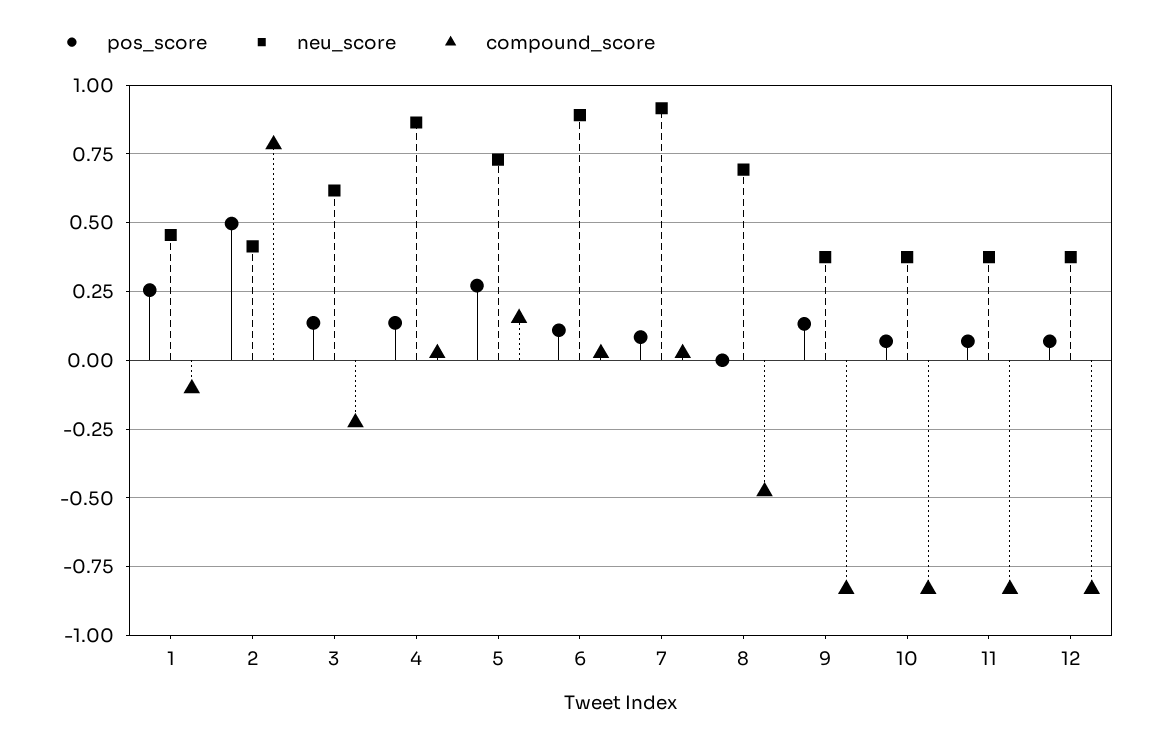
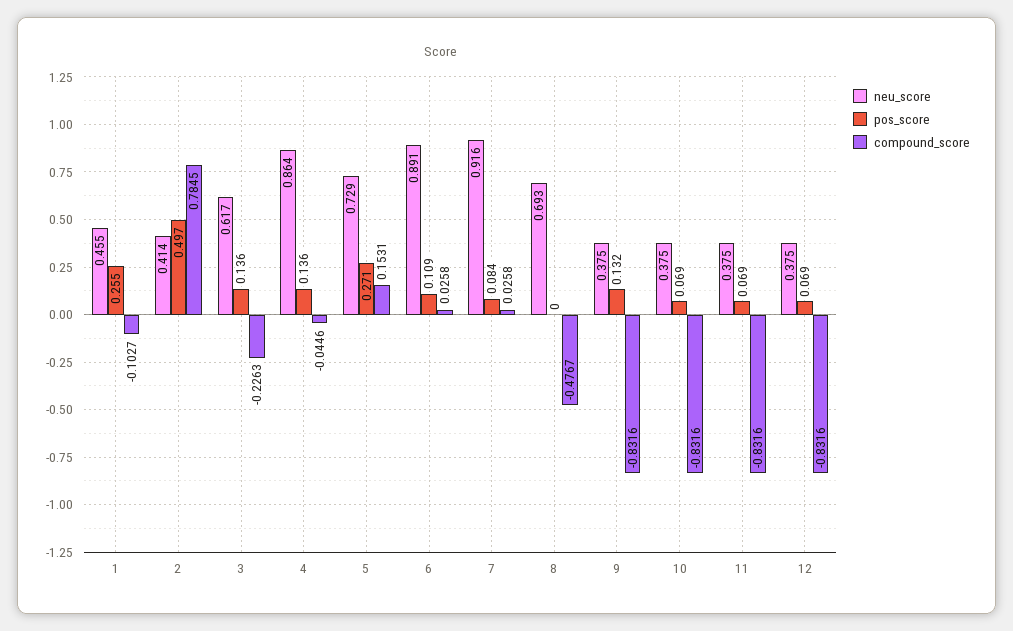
  {
    "pos_score": {
      "1": 0.255,
      "2": 0.497,
      "3": 0.136,
      "4": 0.136,
      "5": 0.271,
      "6": 0.109,
      "7": 0.084,
      "8": 0,
      "9": 0.132,
      "10": 0.069,
      "11": 0.069,
      "12": 0.069
    },
    "neu_score": {
      "1": 0.455,
      "2": 0.414,
      "3": 0.617,
      "4": 0.864,
      "5": 0.729,
      "6": 0.891,
      "7": 0.916,
      "8": 0.693,
      "9": 0.375,
      "10": 0.375,
      "11": 0.375,
      "12": 0.375
    },
    "compound_score": {
      "1": -0.1027,
      "2": 0.7845,
      "3": -0.2263,
-     "4": 0.025,
+     "4": -0.0446,
      "5": 0.1531,
      "6": 0.0258,
      "7": 0.0258,
      "8": -0.4767,
      "9": -0.8316,
      "10": -0.8316,
      "11": -0.8316,
      "12": -0.8316
    }
  }

